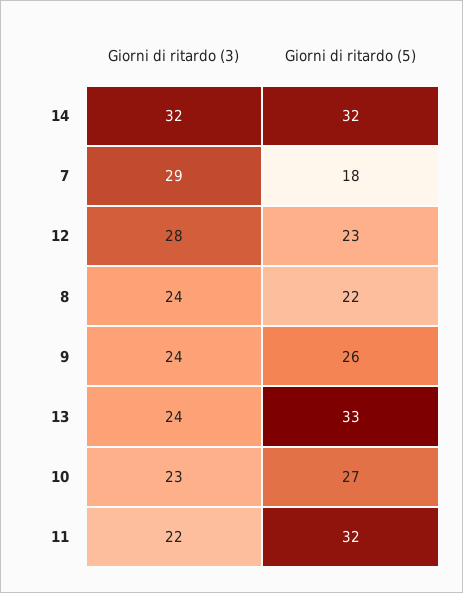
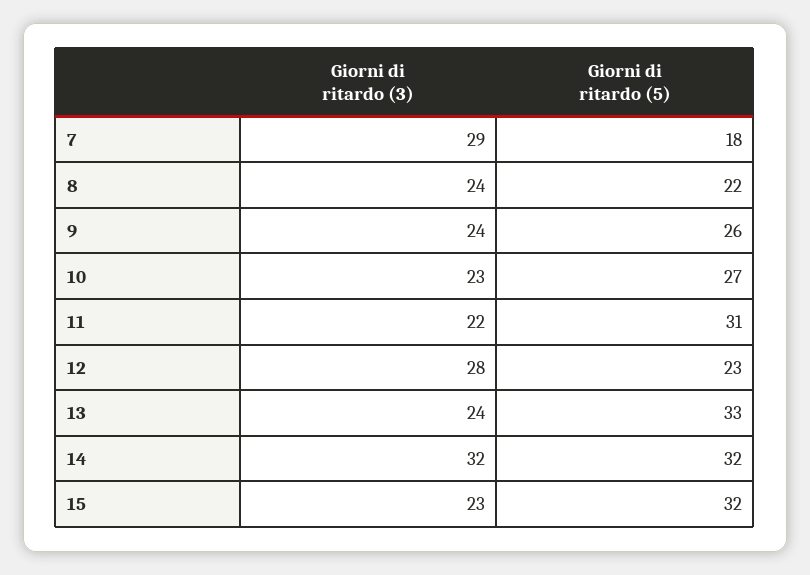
  {
    "Giorni di ritardo (3)": {
      "14": 32,
      "7": 29,
      "12": 28,
      "8": 24,
      "9": 24,
      "13": 24,
      "10": 23,
-     "11": 22
+     "11": 22,
+     "15": 23
    },
    "Giorni di ritardo (5)": {
      "14": 32,
      "7": 18,
      "12": 23,
      "8": 22,
      "9": 26,
      "13": 33,
      "10": 27,
-     "11": 32
+     "11": 31,
+     "15": 32
    }
  }

